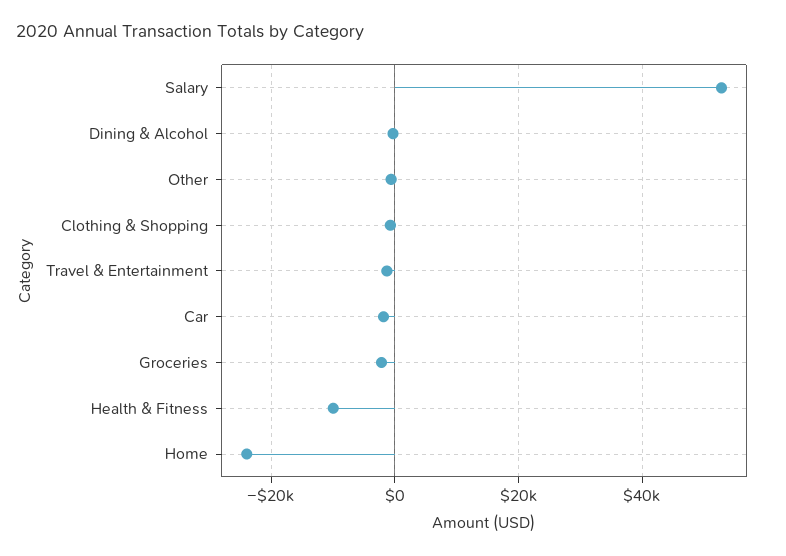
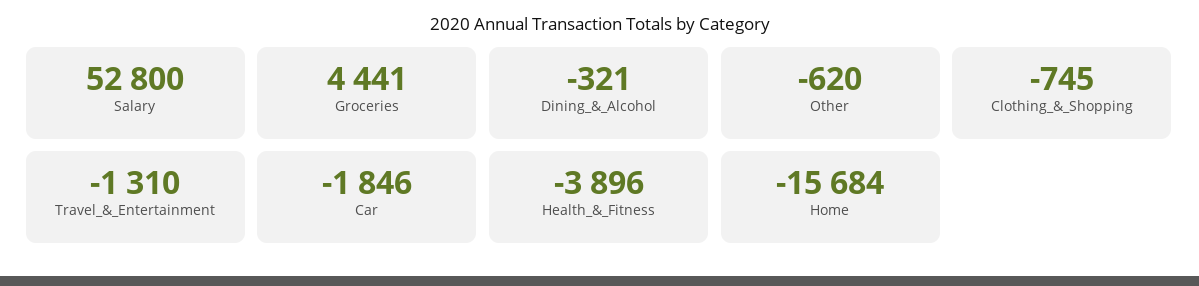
  {
    "Salary": 52800,
    "Dining & Alcohol": -321,
    "Other": -620,
    "Clothing & Shopping": -745,
    "Travel & Entertainment": -1310,
    "Car": -1846,
-   "Groceries": -2000,
+   "Groceries": 4441,
-   "Health & Fitness": -10000,
+   "Health & Fitness": -3896,
-   "Home": -24000
+   "Home": -15684
  }

